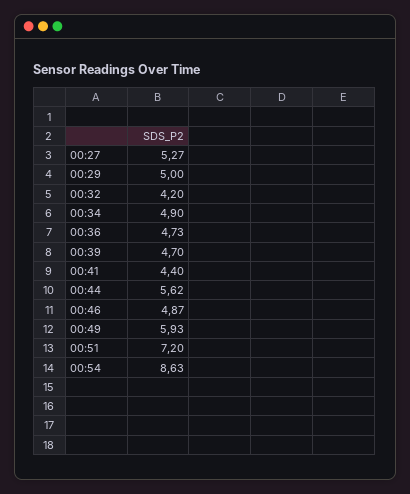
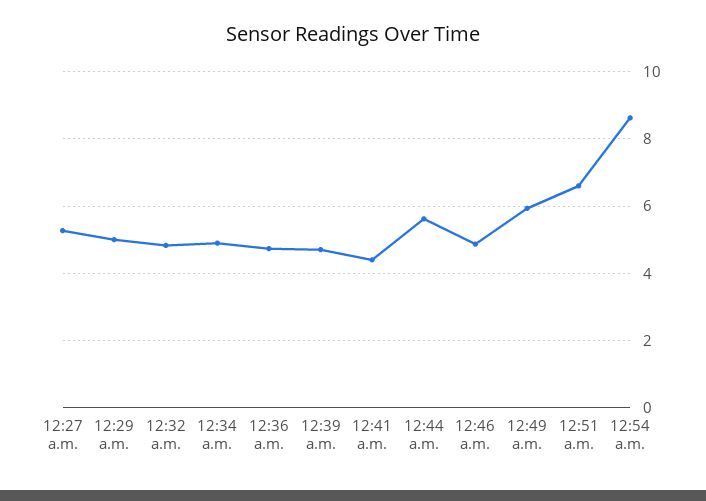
  {
    "00:27": 5.27,
    "00:29": 5,
-   "00:32": 4.2,
+   "00:32": 4.8,
    "00:34": 4.9,
    "00:36": 4.73,
    "00:39": 4.7,
    "00:41": 4.4,
    "00:44": 5.62,
    "00:46": 4.87,
    "00:49": 5.93,
-   "00:51": 7.2,
+   "00:51": 6.6,
    "00:54": 8.63
  }

